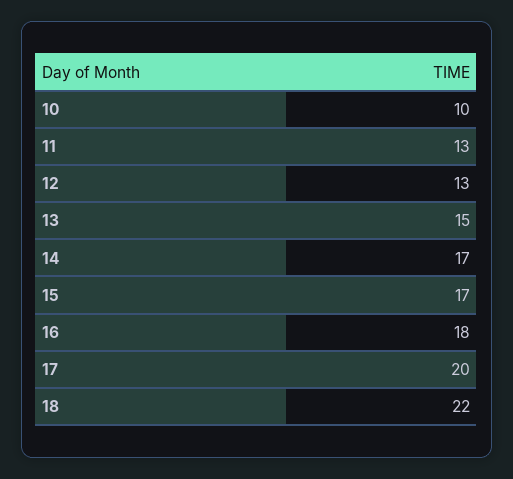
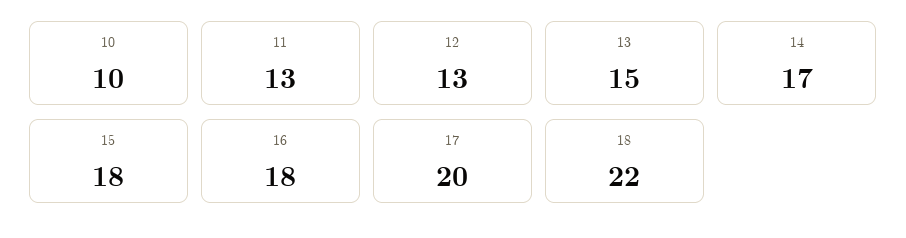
  {
    "10": 10,
    "11": 13,
    "12": 13,
    "13": 15,
    "14": 17,
-   "15": 17,
+   "15": 18,
    "16": 18,
    "17": 20,
    "18": 22
  }

